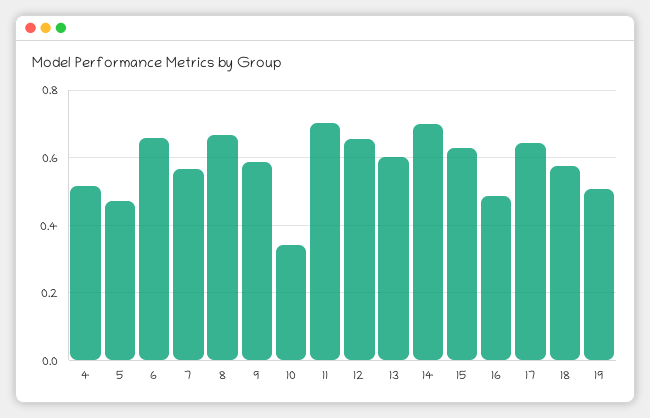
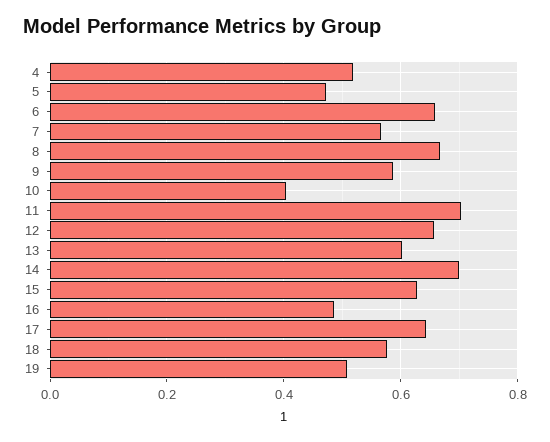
  {
    "4": 0.52,
    "5": 0.48,
    "6": 0.66,
    "7": 0.56,
    "8": 0.66,
    "9": 0.58,
-   "10": 0.34,
+   "10": 0.4,
    "11": 0.7,
    "12": 0.66,
    "13": 0.6,
    "14": 0.7,
    "15": 0.62,
    "16": 0.48,
    "17": 0.64,
    "18": 0.58,
    "19": 0.5
  }

